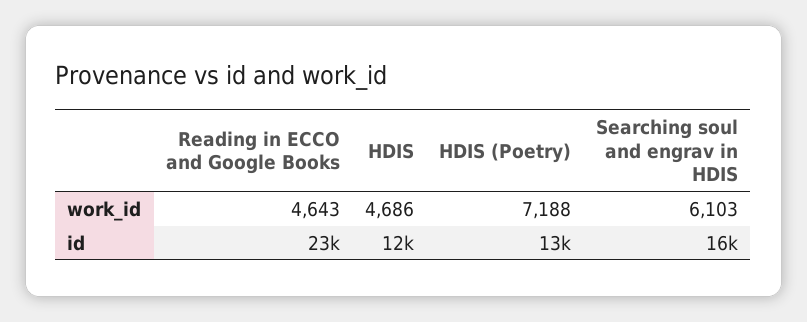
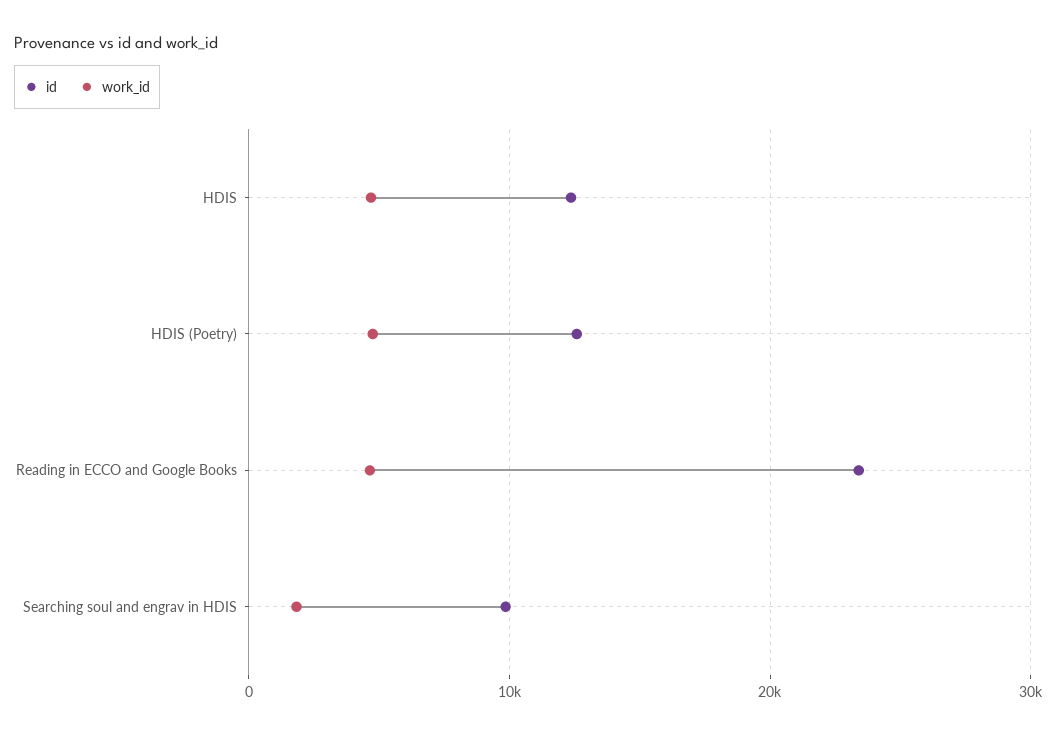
  {
    "work_id": {
      "Reading in ECCO and Google Books": 4643,
      "HDIS": 4686,
-     "HDIS (Poetry)": 7188,
+     "HDIS (Poetry)": 5000,
-     "Searching soul and engrav in HDIS": 6103
+     "Searching soul and engrav in HDIS": 2000
    },
    "id": {
      "Reading in ECCO and Google Books": 23000,
      "HDIS": 12000,
      "HDIS (Poetry)": 13000,
-     "Searching soul and engrav in HDIS": 16000
+     "Searching soul and engrav in HDIS": 10000
    }
  }

